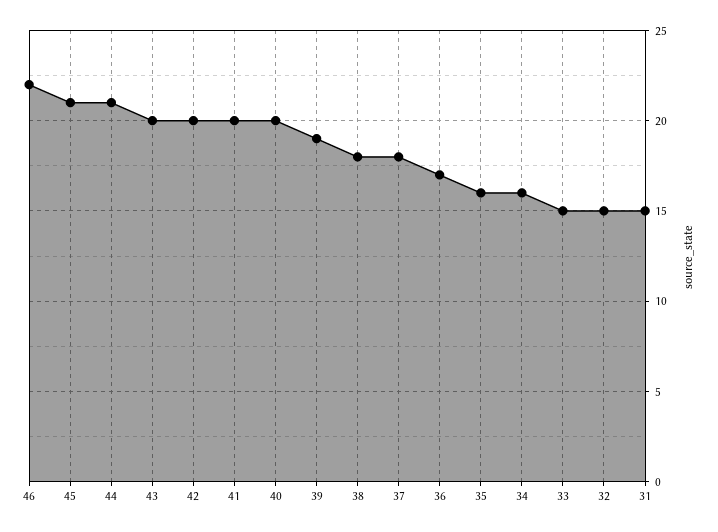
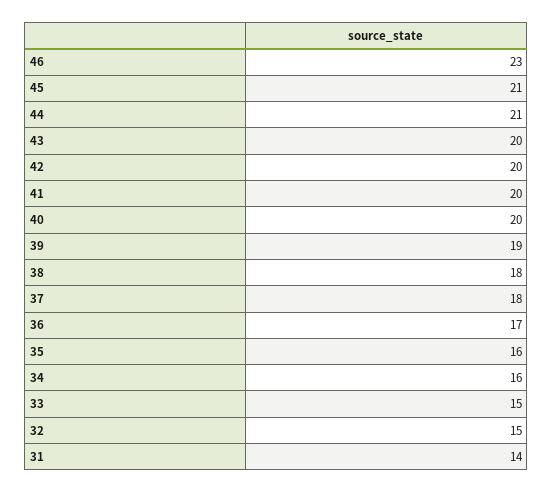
  {
-   "46": 22,
+   "46": 23,
    "45": 21,
    "44": 21,
    "43": 20,
    "42": 20,
    "41": 20,
    "40": 20,
    "39": 19,
    "38": 18,
    "37": 18,
    "36": 17,
    "35": 16,
    "34": 16,
    "33": 15,
    "32": 15,
-   "31": 15
+   "31": 14
  }

